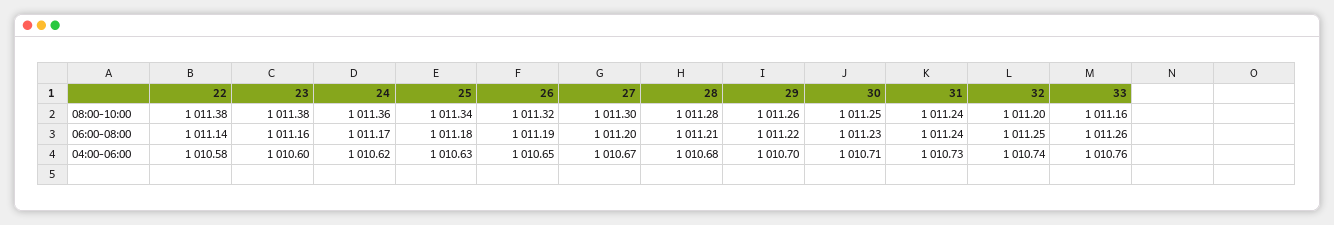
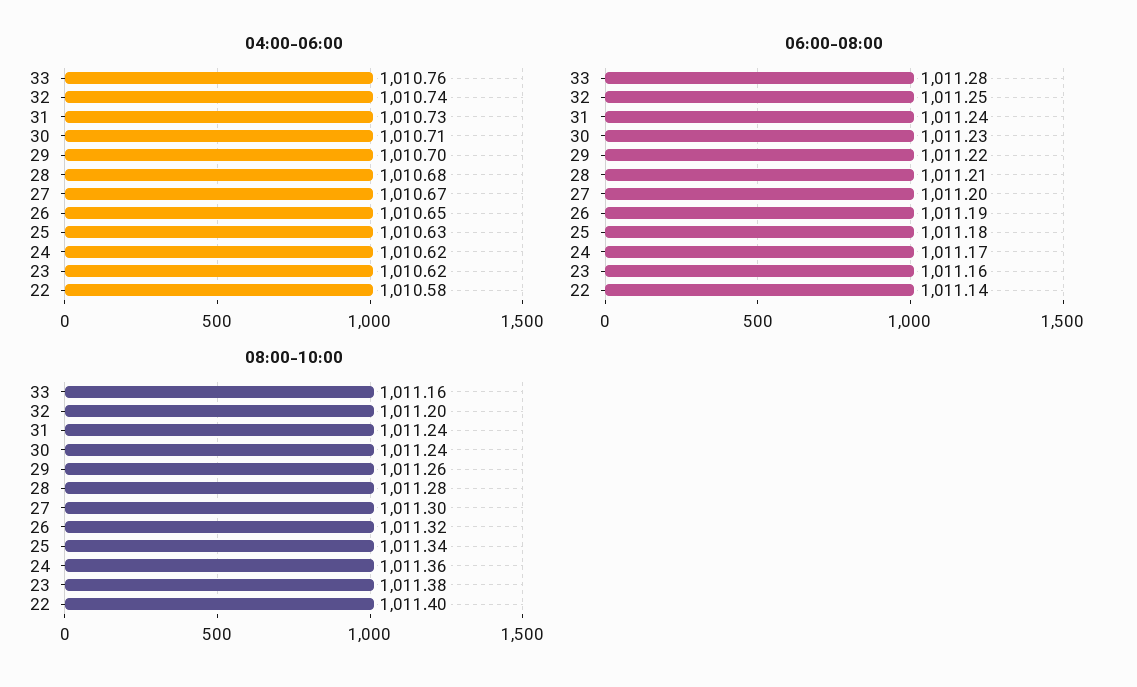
  {
    "08:00-10:00": {
-     "22": 1011.38,
+     "22": 1011.4,
      "23": 1011.38,
      "24": 1011.36,
      "25": 1011.34,
      "26": 1011.32,
      "27": 1011.3,
      "28": 1011.28,
      "29": 1011.26,
-     "30": 1011.25,
+     "30": 1011.24,
      "31": 1011.24,
      "32": 1011.2,
      "33": 1011.16
    },
    "06:00-08:00": {
      "22": 1011.14,
      "23": 1011.16,
      "24": 1011.17,
      "25": 1011.18,
      "26": 1011.19,
      "27": 1011.2,
      "28": 1011.21,
      "29": 1011.22,
      "30": 1011.23,
      "31": 1011.24,
      "32": 1011.25,
-     "33": 1011.26
+     "33": 1011.28
    },
    "04:00-06:00": {
      "22": 1010.58,
-     "23": 1010.6,
+     "23": 1010.62,
      "24": 1010.62,
      "25": 1010.63,
      "26": 1010.65,
      "27": 1010.67,
      "28": 1010.68,
      "29": 1010.7,
      "30": 1010.71,
      "31": 1010.73,
      "32": 1010.74,
      "33": 1010.76
    }
  }

